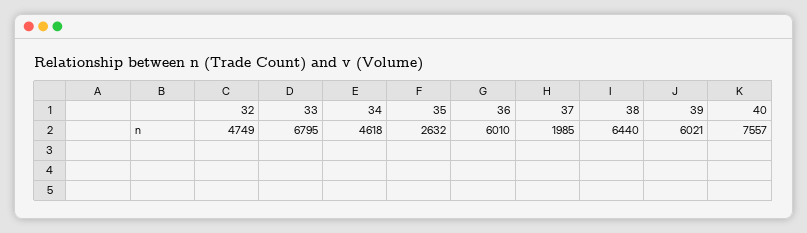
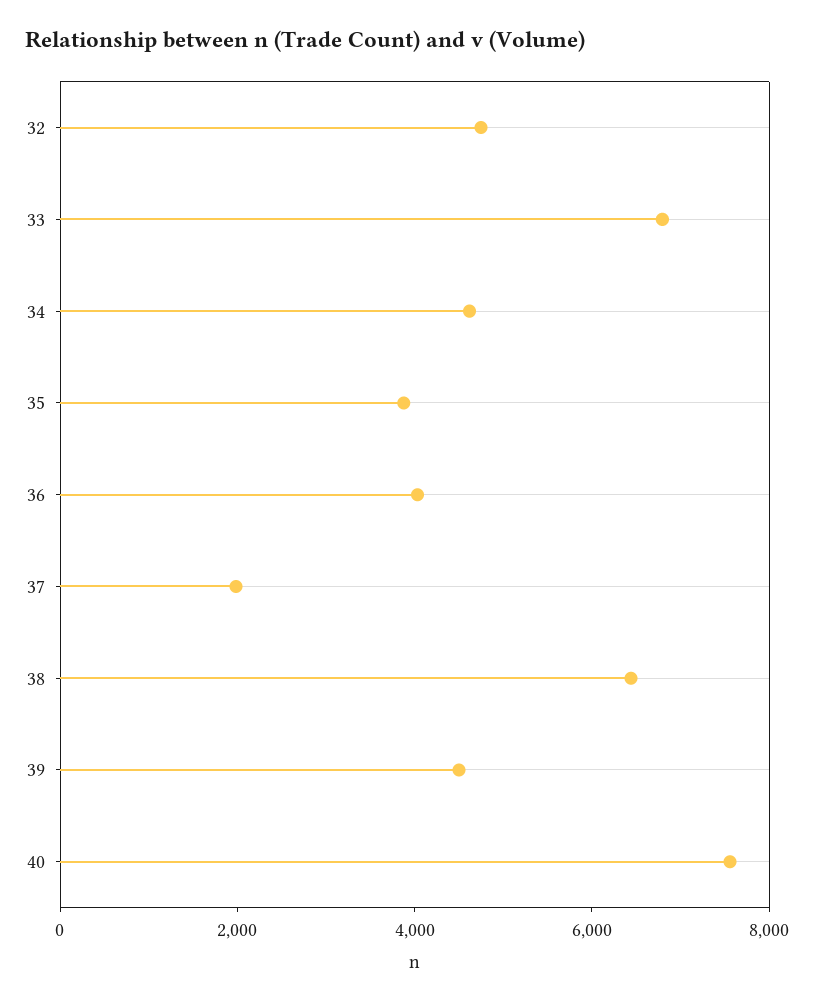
  {
    "32": 4749,
    "33": 6795,
    "34": 4618,
-   "35": 2632,
+   "35": 4000,
-   "36": 6010,
+   "36": 4000,
    "37": 1985,
    "38": 6440,
-   "39": 6021,
+   "39": 4500,
    "40": 7557
  }

